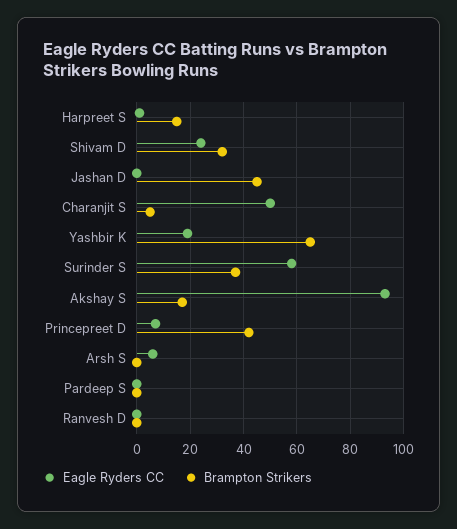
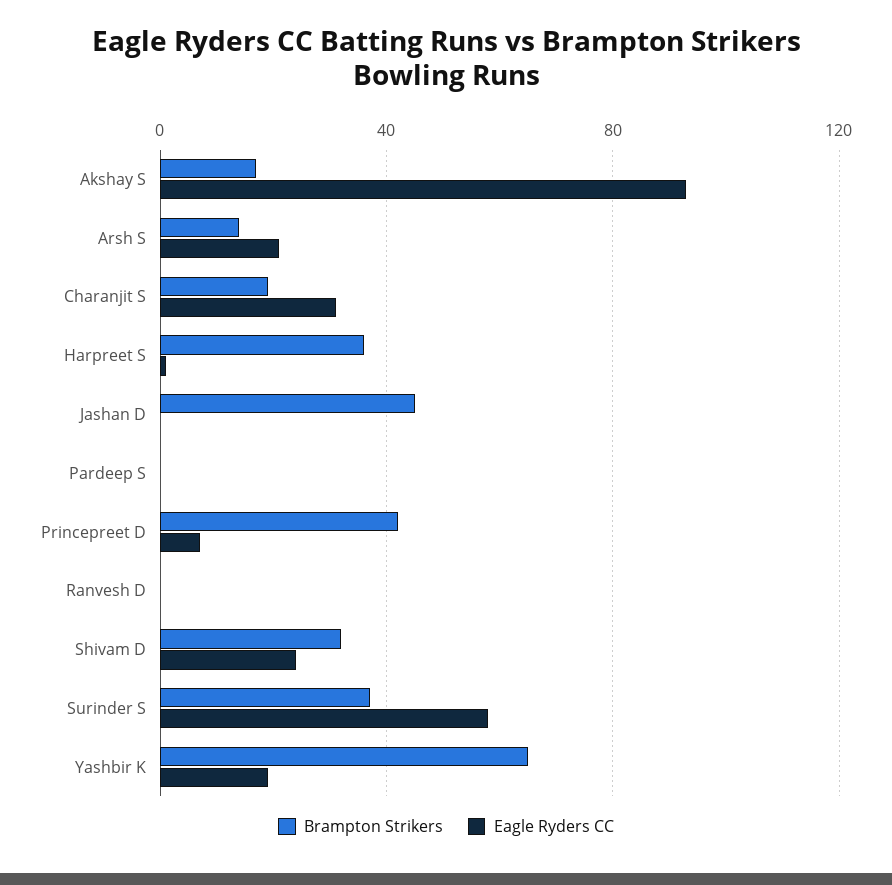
  {
    "Eagle Ryders CC": {
      "Harpreet S": 0,
      "Shivam D": 25,
      "Jashan D": 0,
-     "Charanjit S": 50,
+     "Charanjit S": 30,
      "Yashbir K": 20,
      "Surinder S": 60,
      "Akshay S": 95,
      "Princepreet D": 5,
-     "Arsh S": 5,
+     "Arsh S": 20,
      "Pardeep S": 0,
      "Ranvesh D": 0
    },
    "Brampton Strikers": {
-     "Harpreet S": 15,
+     "Harpreet S": 35,
      "Shivam D": 30,
      "Jashan D": 45,
-     "Charanjit S": 5,
+     "Charanjit S": 20,
      "Yashbir K": 65,
      "Surinder S": 35,
      "Akshay S": 15,
      "Princepreet D": 40,
-     "Arsh S": 0,
+     "Arsh S": 15,
      "Pardeep S": 0,
      "Ranvesh D": 0
    }
  }

